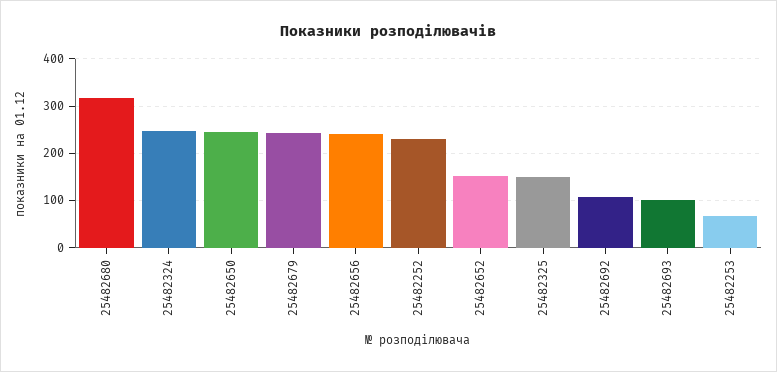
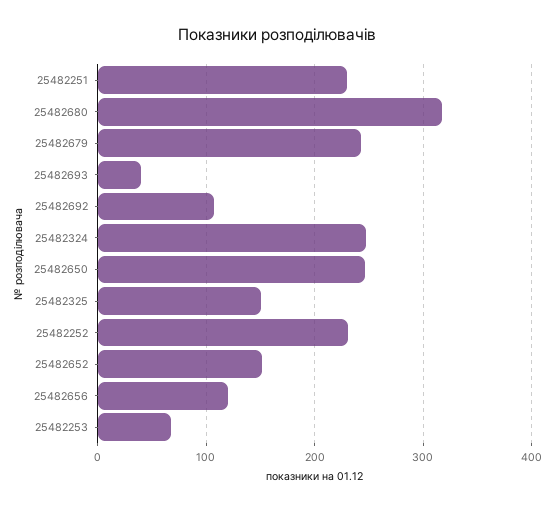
  {
    "25482680": 320,
    "25482324": 250,
    "25482650": 250,
    "25482679": 240,
-   "25482656": 240,
+   "25482656": 120,
    "25482252": 230,
    "25482652": 150,
    "25482325": 150,
    "25482692": 110,
-   "25482693": 100,
+   "25482693": 40,
-   "25482253": 70
+   "25482253": 70,
+   "25482251": 230
  }

